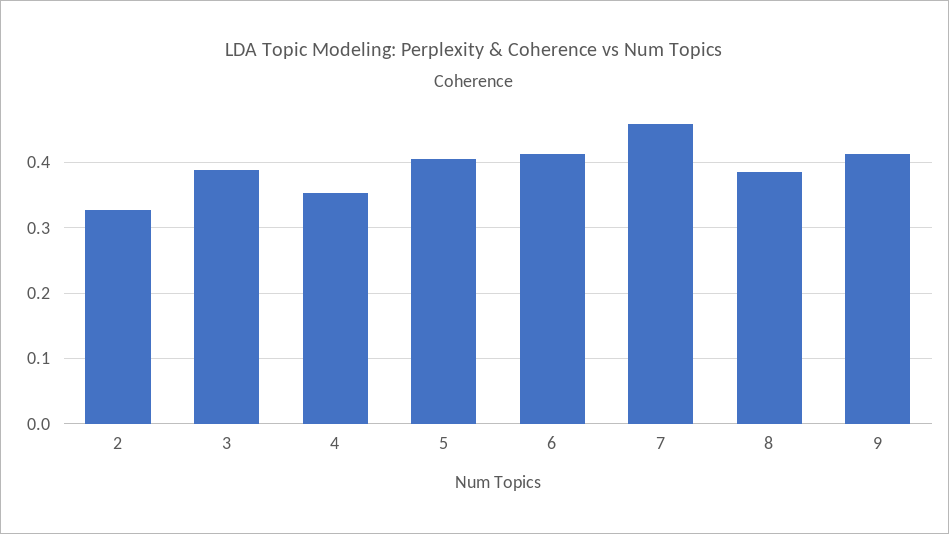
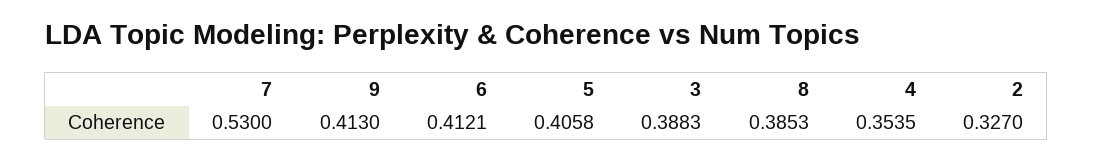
  {
    "2": 0.327,
    "3": 0.3883,
    "4": 0.3535,
    "5": 0.4058,
    "6": 0.4121,
-   "7": 0.46,
+   "7": 0.53,
    "8": 0.3853,
    "9": 0.413
  }

